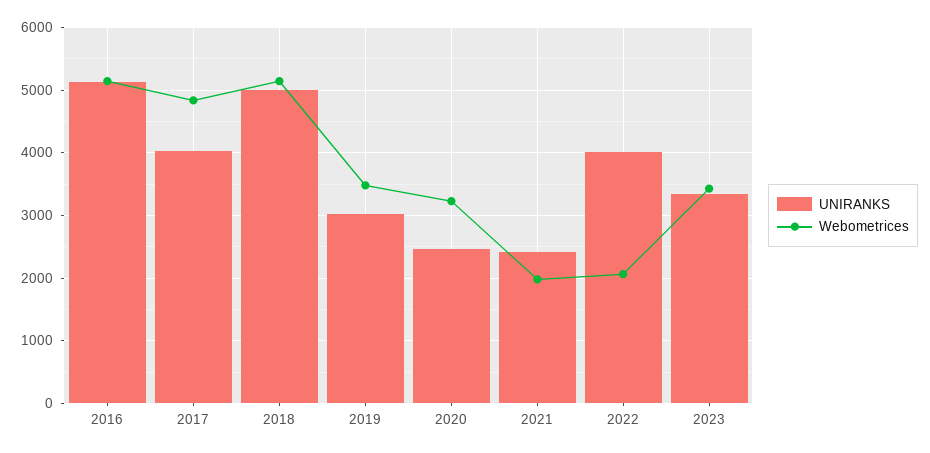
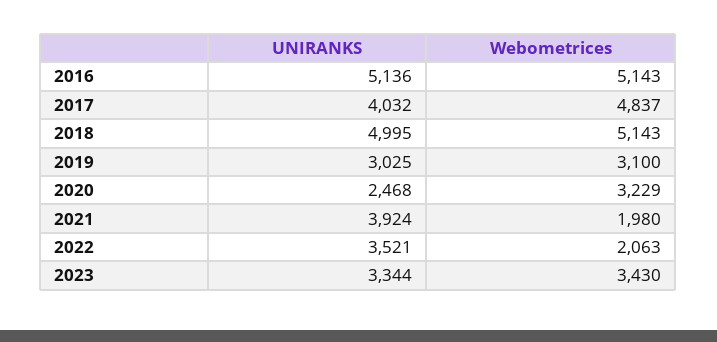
  {
    "UNIRANKS": {
      "2016": 5136,
      "2017": 4032,
      "2018": 4995,
      "2019": 3025,
      "2020": 2468,
-     "2021": 2400,
+     "2021": 3924,
-     "2022": 4000,
+     "2022": 3521,
      "2023": 3344
    },
    "Webometrices": {
      "2016": 5143,
      "2017": 4837,
      "2018": 5143,
-     "2019": 3500,
+     "2019": 3100,
      "2020": 3229,
      "2021": 1980,
      "2022": 2063,
      "2023": 3430
    }
  }

